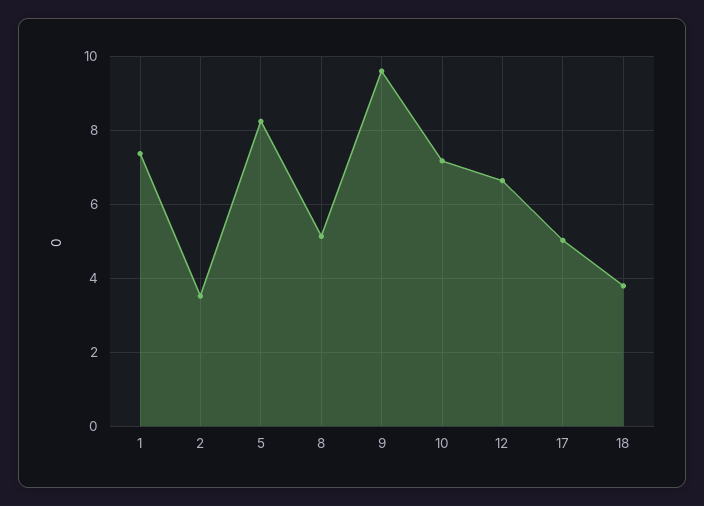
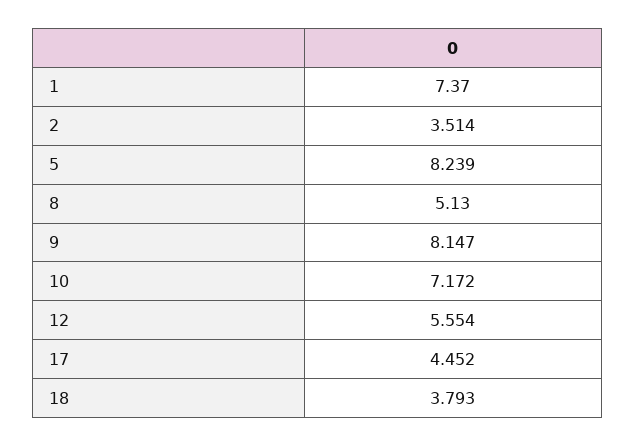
  {
    "1": 7.37,
    "2": 3.514,
    "5": 8.239,
    "8": 5.13,
-   "9": 9.6,
+   "9": 8.147,
    "10": 7.172,
-   "12": 6.6,
+   "12": 5.554,
-   "17": 5,
+   "17": 4.452,
    "18": 3.793
  }

